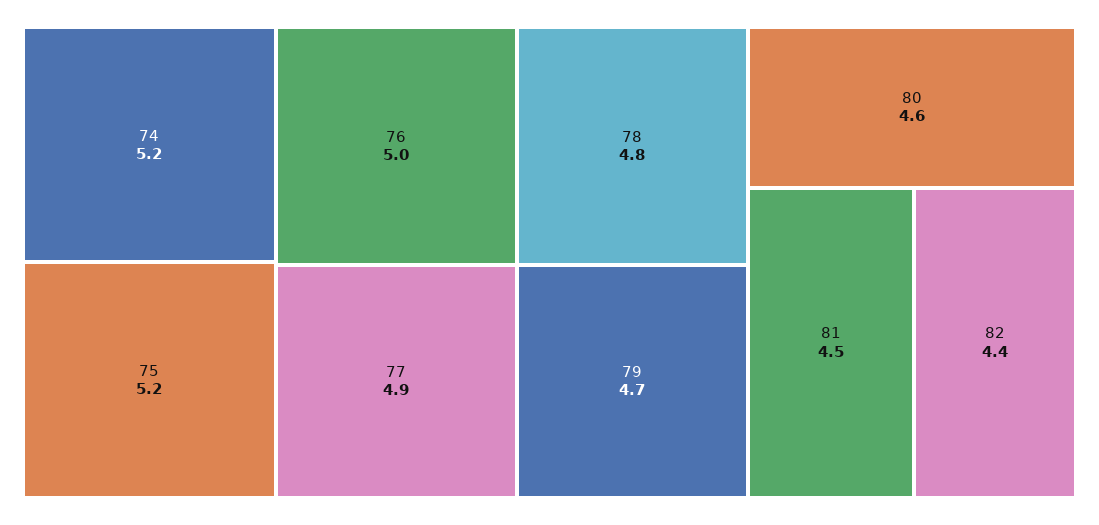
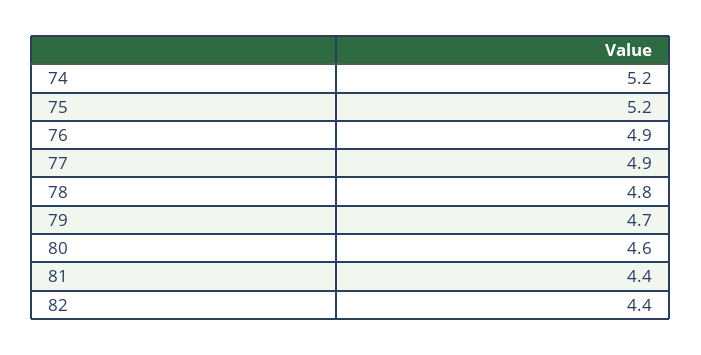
  {
    "74": 5.2,
    "75": 5.2,
-   "76": 5,
+   "76": 4.9,
    "77": 4.9,
    "78": 4.8,
    "79": 4.7,
    "80": 4.6,
-   "81": 4.5,
+   "81": 4.4,
    "82": 4.4
  }

